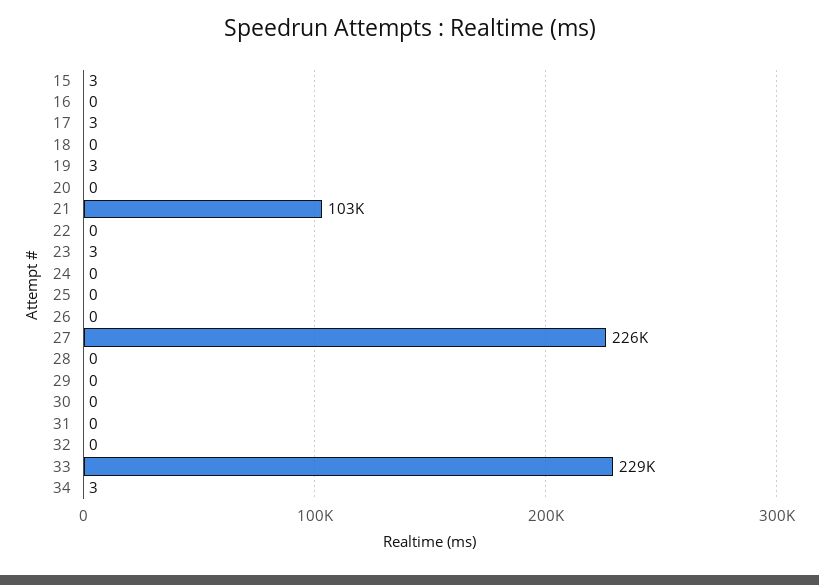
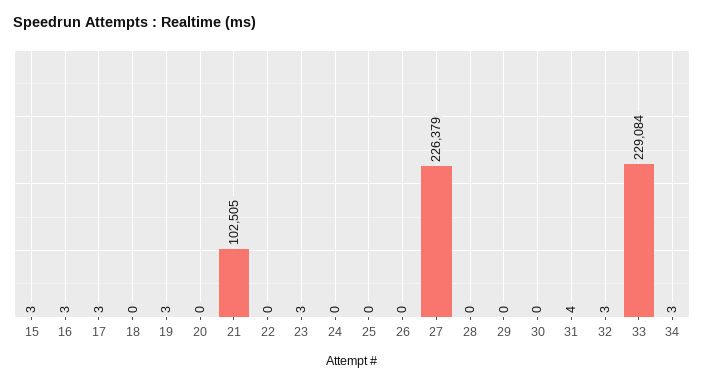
  {
    "15": 3,
-   "16": 0,
+   "16": 3,
    "17": 3,
    "18": 0,
    "19": 3,
    "20": 0,
    "21": 102505,
    "22": 0,
    "23": 3,
    "24": 0,
    "25": 0,
    "26": 0,
    "27": 226379,
    "28": 0,
    "29": 0,
    "30": 0,
-   "31": 0,
+   "31": 4,
-   "32": 0,
+   "32": 3,
    "33": 229084,
    "34": 3
  }

